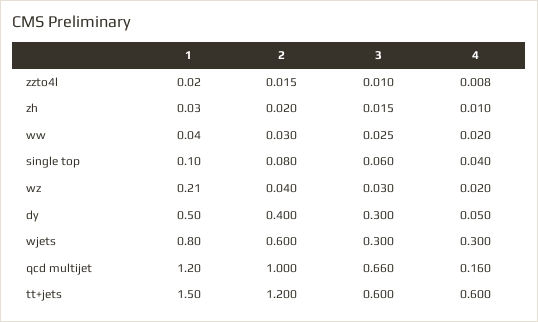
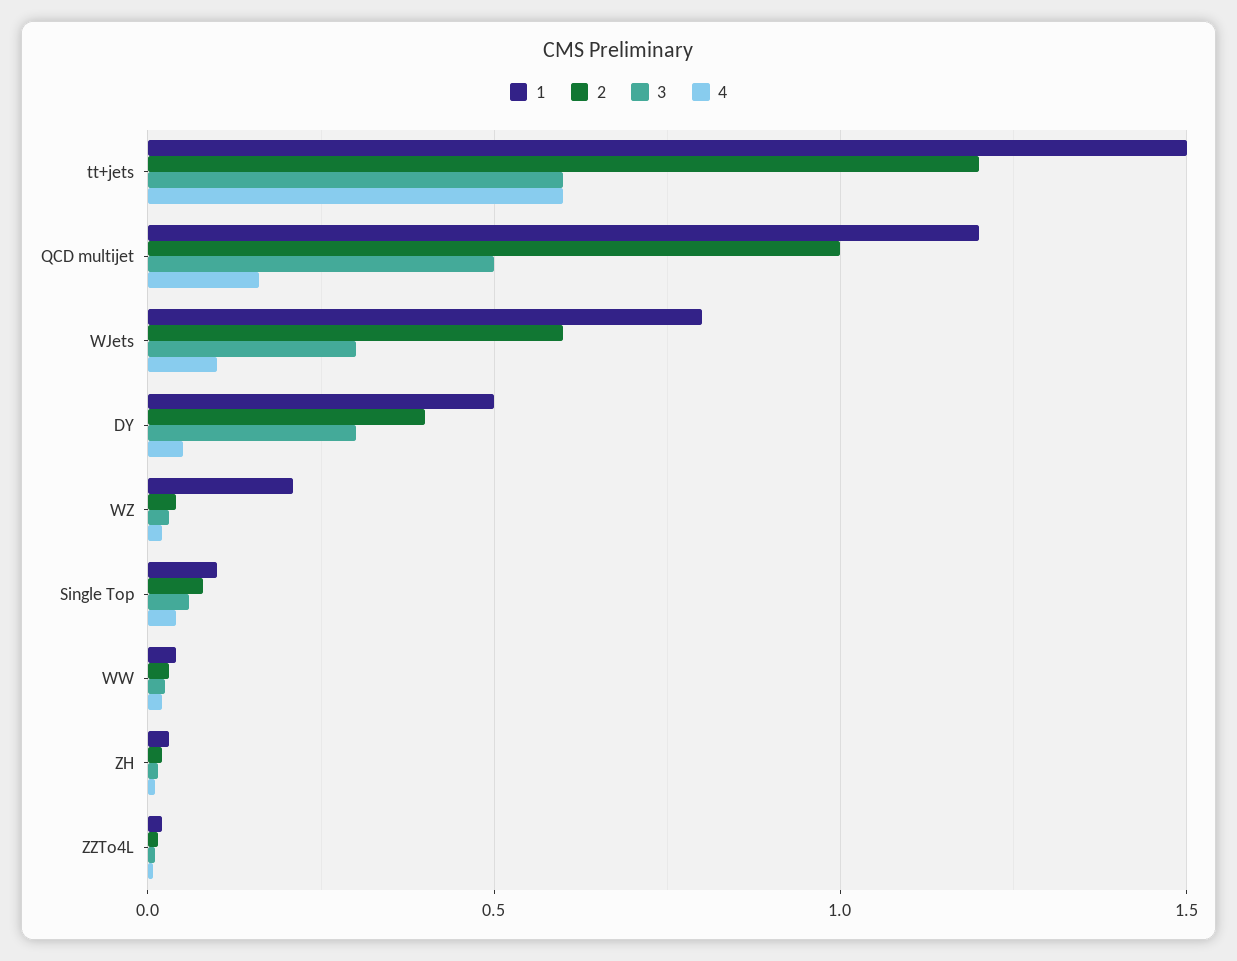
  {
    "1": {
      "zzto4l": 0.02,
      "zh": 0.03,
      "ww": 0.04,
      "single top": 0.1,
      "wz": 0.21,
      "dy": 0.5,
      "wjets": 0.8,
      "qcd multijet": 1.2,
      "tt+jets": 1.5
    },
    "2": {
      "zzto4l": 0.015,
      "zh": 0.02,
      "ww": 0.03,
      "single top": 0.08,
      "wz": 0.04,
      "dy": 0.4,
      "wjets": 0.6,
      "qcd multijet": 1,
      "tt+jets": 1.2
    },
    "3": {
      "zzto4l": 0.01,
      "zh": 0.015,
      "ww": 0.025,
      "single top": 0.06,
      "wz": 0.03,
      "dy": 0.3,
      "wjets": 0.3,
-     "qcd multijet": 0.66,
+     "qcd multijet": 0.5,
      "tt+jets": 0.6
    },
    "4": {
      "zzto4l": 0.008,
      "zh": 0.01,
      "ww": 0.02,
      "single top": 0.04,
      "wz": 0.02,
      "dy": 0.05,
-     "wjets": 0.3,
+     "wjets": 0.1,
      "qcd multijet": 0.16,
      "tt+jets": 0.6
    }
  }

